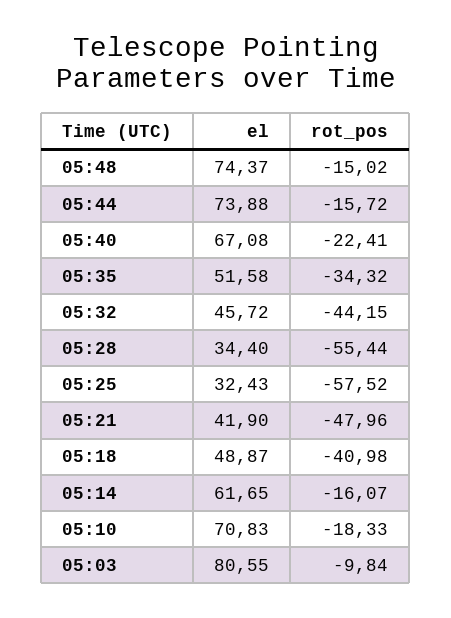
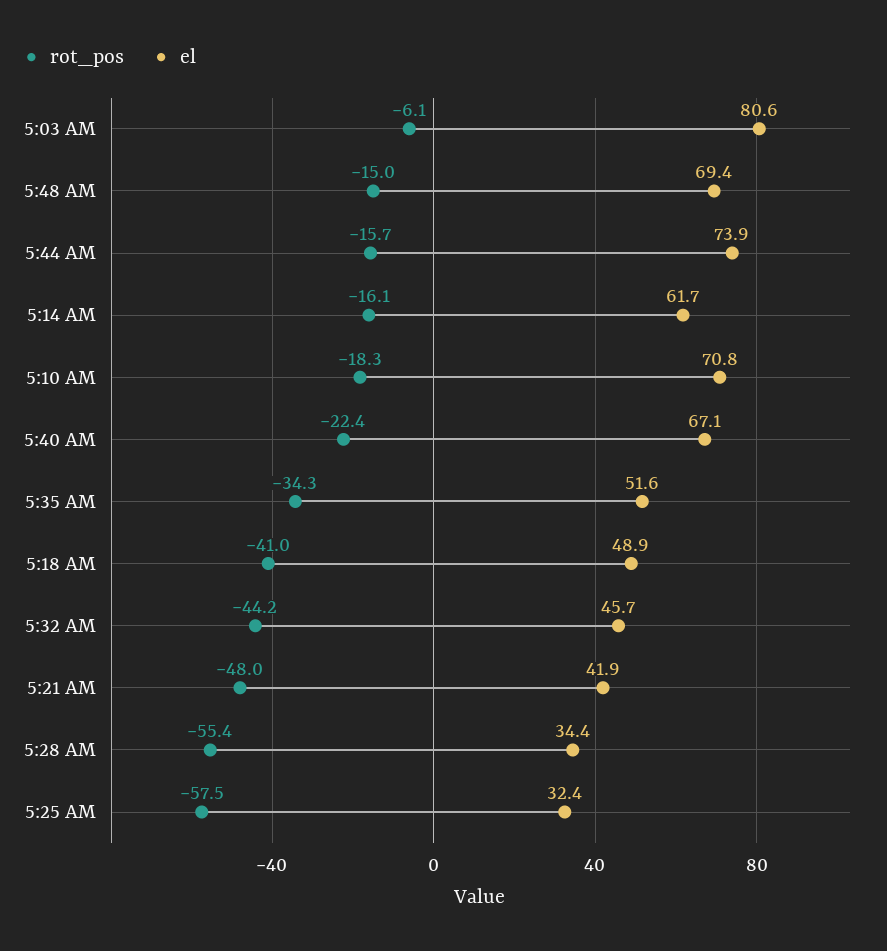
  {
    "el": {
-     "05:48": 74.37,
+     "05:48": 69.4,
      "05:44": 73.88,
      "05:40": 67.08,
      "05:35": 51.58,
      "05:32": 45.72,
      "05:28": 34.4,
      "05:25": 32.43,
      "05:21": 41.9,
      "05:18": 48.87,
      "05:14": 61.65,
      "05:10": 70.83,
      "05:03": 80.55
    },
    "rot_pos": {
      "05:48": -15.02,
      "05:44": -15.72,
      "05:40": -22.41,
      "05:35": -34.32,
      "05:32": -44.15,
      "05:28": -55.44,
      "05:25": -57.52,
      "05:21": -47.96,
      "05:18": -40.98,
      "05:14": -16.07,
      "05:10": -18.33,
-     "05:03": -9.84
+     "05:03": -6.1
    }
  }

